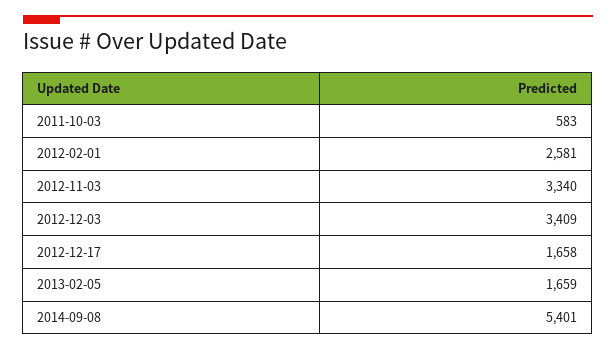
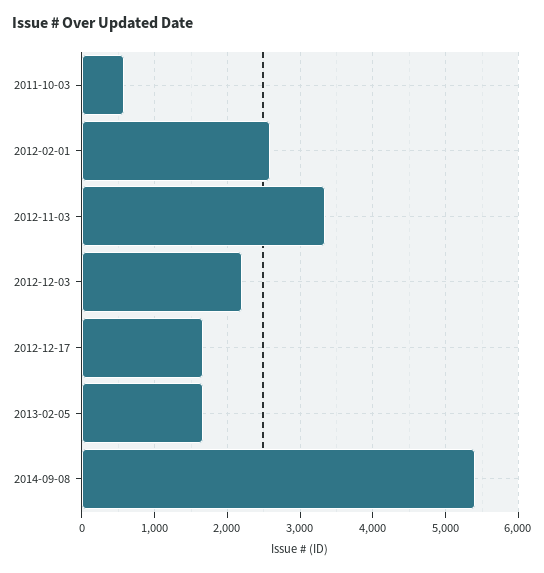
  {
    "2011-10-03": 583,
    "2012-02-01": 2581,
    "2012-11-03": 3340,
-   "2012-12-03": 3409,
+   "2012-12-03": 2200,
    "2012-12-17": 1658,
    "2013-02-05": 1659,
    "2014-09-08": 5401
  }

